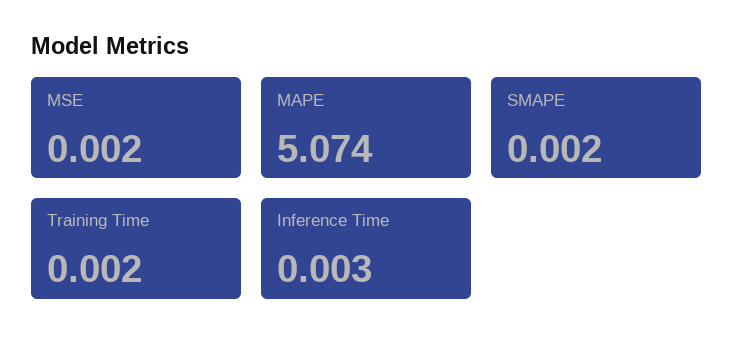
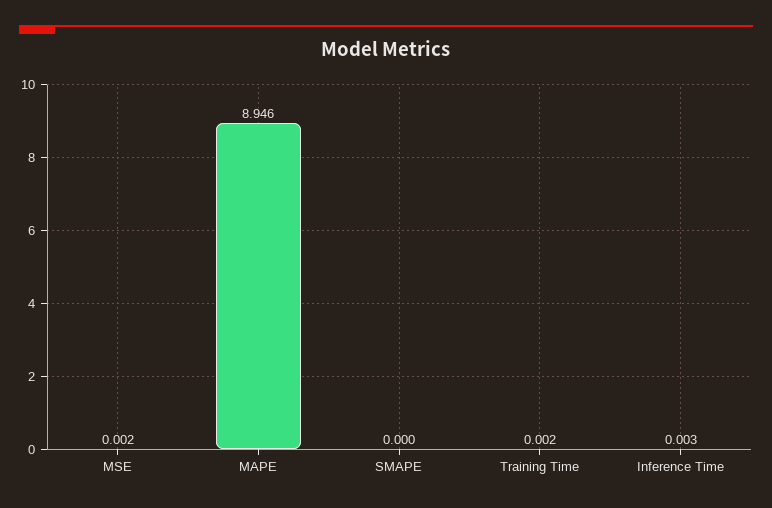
  {
    "MSE": 0.002,
-   "MAPE": 5.074,
+   "MAPE": 8.946,
-   "SMAPE": 0.002,
+   "SMAPE": 0,
    "Training Time": 0.002,
    "Inference Time": 0.003
  }

